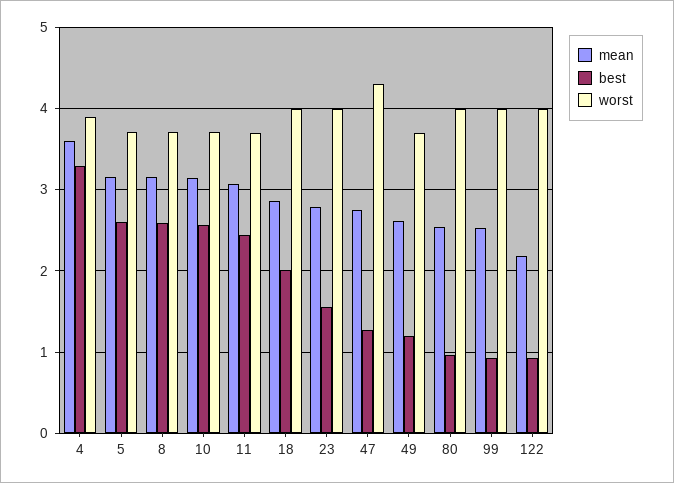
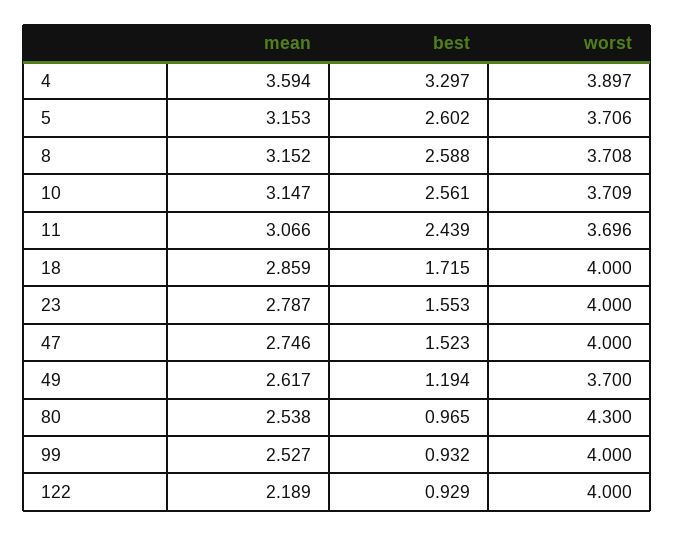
  {
    "mean": {
      "4": 3.594,
      "5": 3.153,
      "8": 3.152,
      "10": 3.147,
      "11": 3.066,
      "18": 2.859,
      "23": 2.787,
      "47": 2.746,
      "49": 2.617,
      "80": 2.538,
      "99": 2.527,
      "122": 2.189
    },
    "best": {
      "4": 3.297,
      "5": 2.602,
      "8": 2.588,
      "10": 2.561,
      "11": 2.439,
-     "18": 2,
+     "18": 1.715,
      "23": 1.553,
-     "47": 1.3,
+     "47": 1.523,
      "49": 1.194,
      "80": 0.965,
      "99": 0.932,
      "122": 0.929
    },
    "worst": {
      "4": 3.897,
      "5": 3.706,
      "8": 3.708,
      "10": 3.709,
      "11": 3.696,
      "18": 4,
      "23": 4,
-     "47": 4.3,
+     "47": 4,
      "49": 3.7,
-     "80": 4,
+     "80": 4.3,
      "99": 4,
      "122": 4
    }
  }

